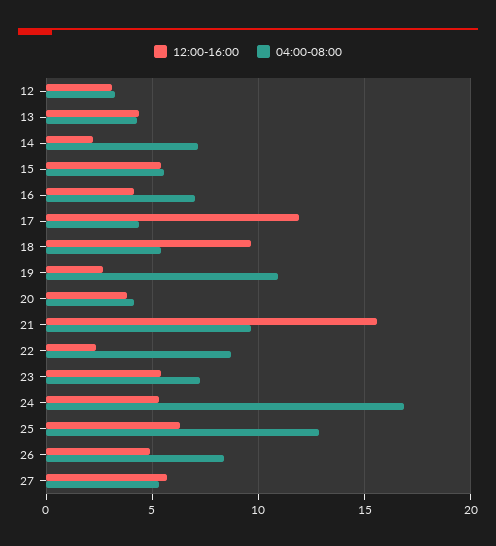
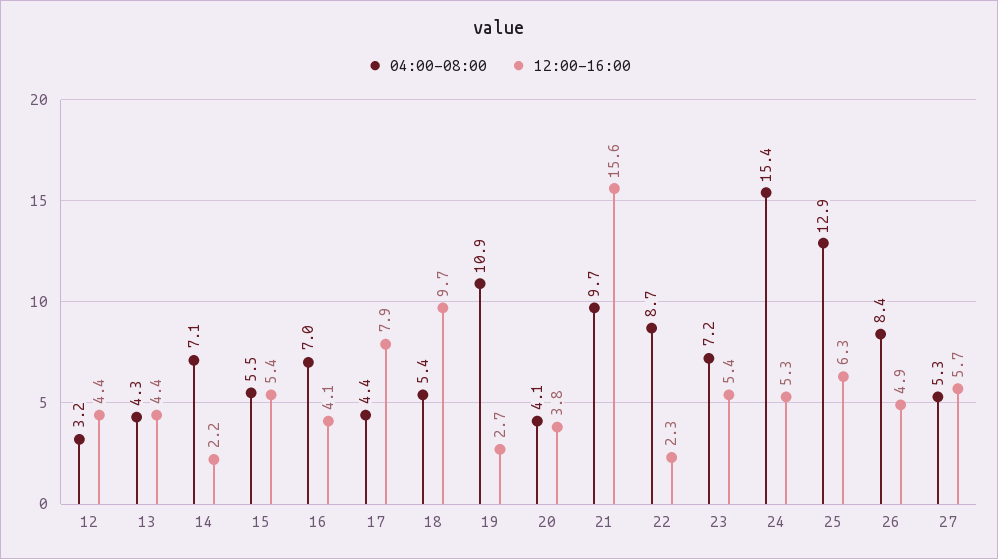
  {
    "12:00-16:00": {
-     "12": 3,
+     "12": 4.4,
      "13": 4.4,
      "14": 2.2,
      "15": 5.4,
      "16": 4.1,
-     "17": 12,
+     "17": 7.9,
      "18": 9.7,
      "19": 2.7,
      "20": 3.8,
      "21": 15.6,
      "22": 2.3,
      "23": 5.4,
      "24": 5.3,
      "25": 6.3,
      "26": 4.9,
      "27": 5.7
    },
    "04:00-08:00": {
      "12": 3.2,
      "13": 4.3,
      "14": 7.1,
      "15": 5.5,
      "16": 7,
      "17": 4.4,
      "18": 5.4,
      "19": 10.9,
      "20": 4.1,
      "21": 9.7,
      "22": 8.7,
      "23": 7.2,
-     "24": 17,
+     "24": 15.4,
      "25": 12.9,
      "26": 8.4,
      "27": 5.3
    }
  }

